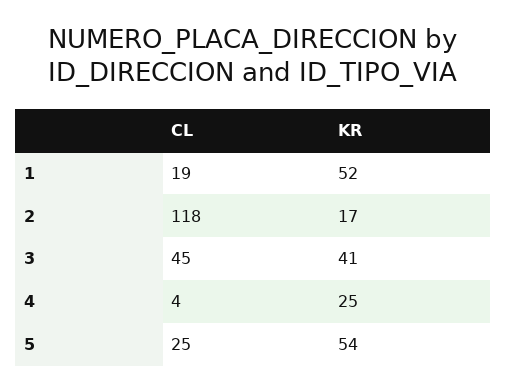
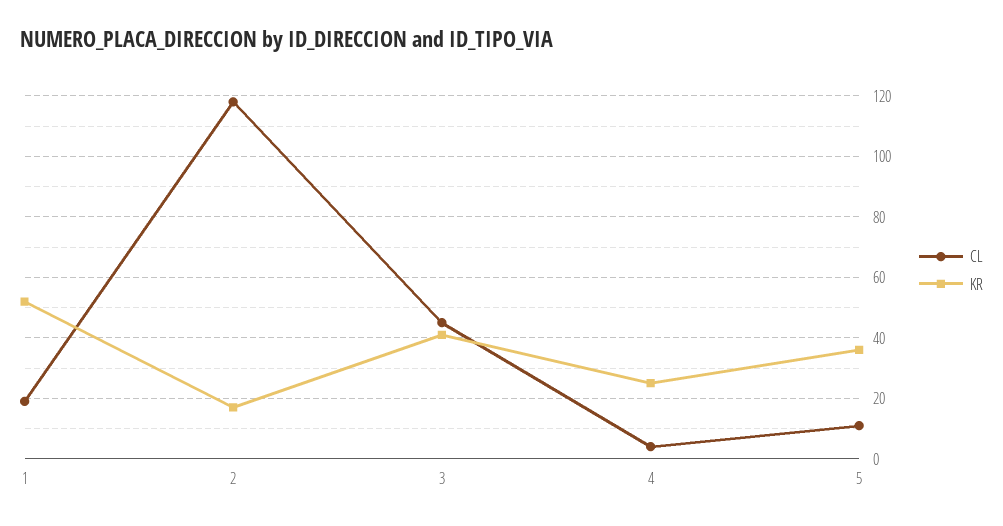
  {
    "CL": {
      "1": 19,
      "2": 118,
      "3": 45,
      "4": 4,
-     "5": 25
+     "5": 10
    },
    "KR": {
      "1": 52,
      "2": 17,
      "3": 41,
      "4": 25,
-     "5": 54
+     "5": 35
    }
  }

